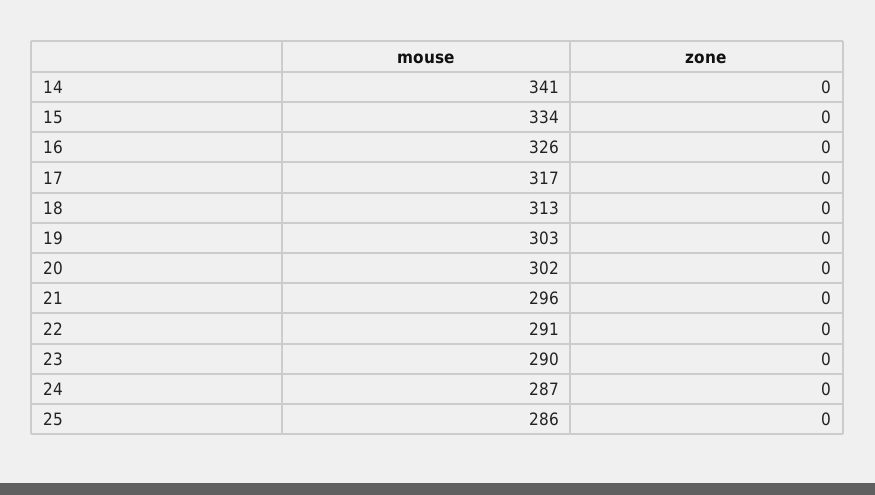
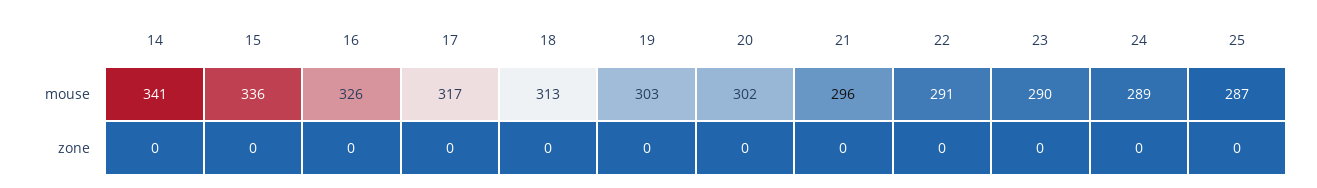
  {
    "mouse": {
      "14": 341,
-     "15": 334,
+     "15": 336,
      "16": 326,
      "17": 317,
      "18": 313,
      "19": 303,
      "20": 302,
      "21": 296,
      "22": 291,
      "23": 290,
-     "24": 287,
+     "24": 289,
-     "25": 286
+     "25": 287
    },
    "zone": {
      "14": 0,
      "15": 0,
      "16": 0,
      "17": 0,
      "18": 0,
      "19": 0,
      "20": 0,
      "21": 0,
      "22": 0,
      "23": 0,
      "24": 0,
      "25": 0
    }
  }

